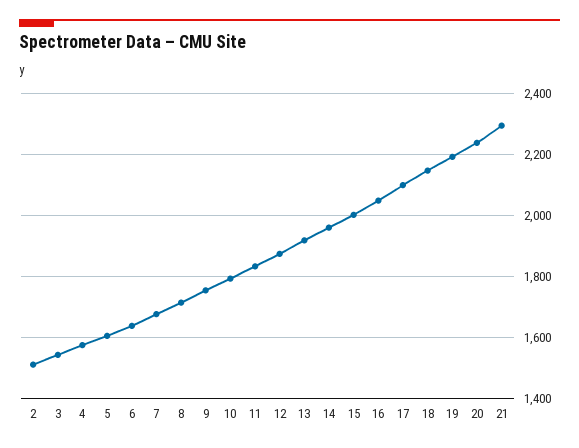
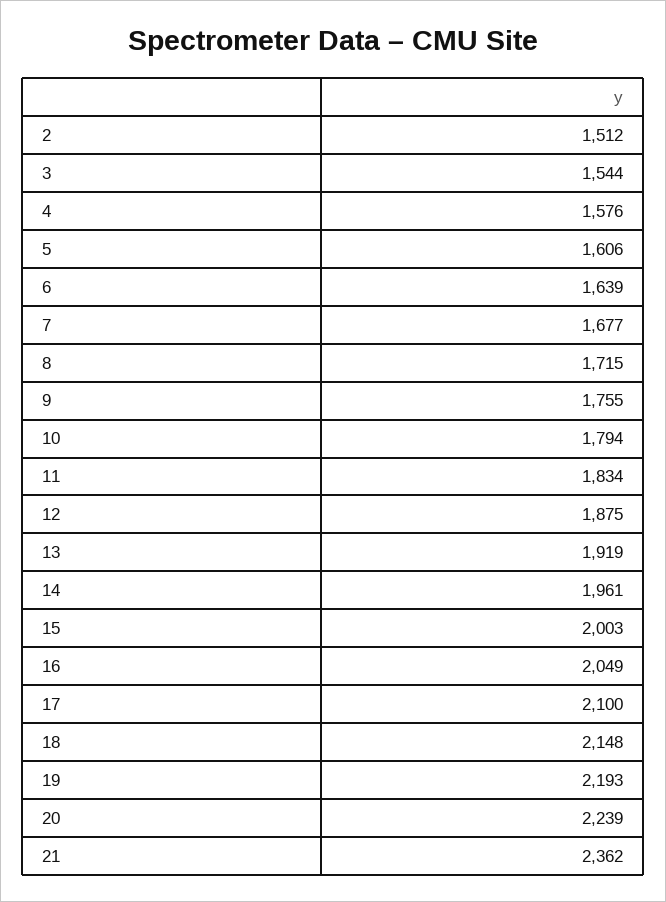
  {
    "2": 1512,
    "3": 1544,
    "4": 1576,
    "5": 1606,
    "6": 1639,
    "7": 1677,
    "8": 1715,
    "9": 1755,
    "10": 1794,
    "11": 1834,
    "12": 1875,
    "13": 1919,
    "14": 1961,
    "15": 2003,
    "16": 2049,
    "17": 2100,
    "18": 2148,
    "19": 2193,
    "20": 2239,
-   "21": 2300
+   "21": 2362
  }

